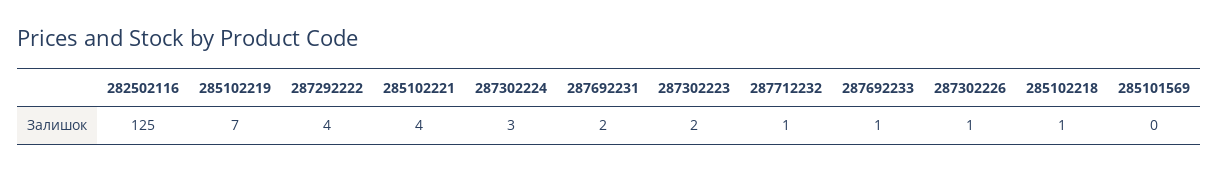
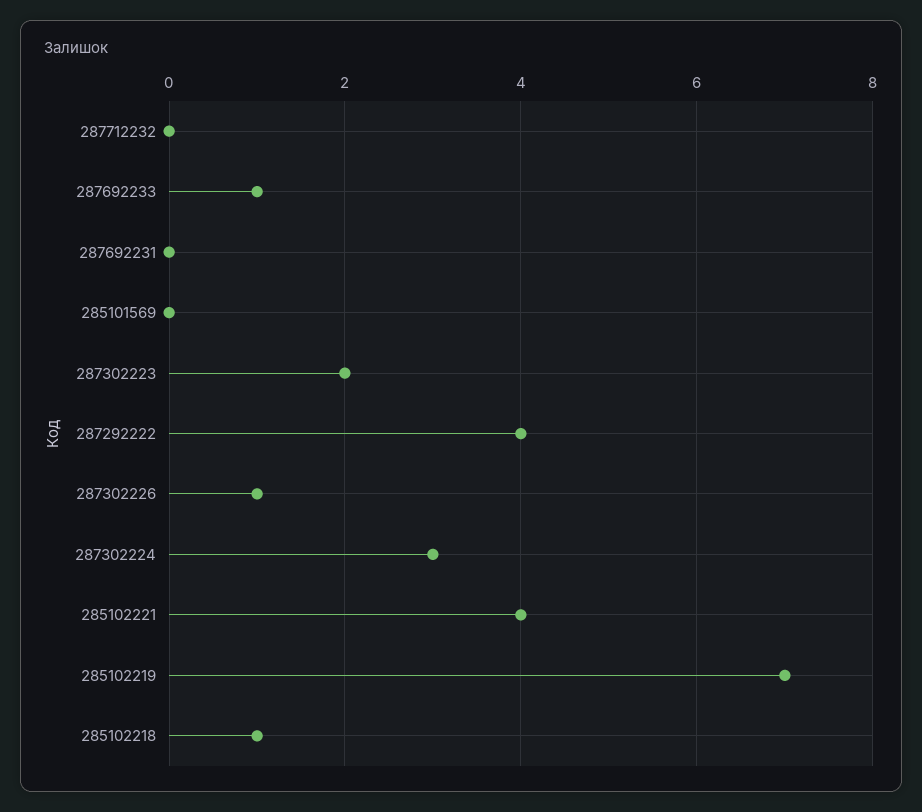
  {
-   "282502116": 125,
    "285102219": 7,
    "287292222": 4,
    "285102221": 4,
    "287302224": 3,
-   "287692231": 2,
+   "287692231": 0,
    "287302223": 2,
-   "287712232": 1,
+   "287712232": 0,
    "287692233": 1,
    "287302226": 1,
    "285102218": 1,
    "285101569": 0
  }

